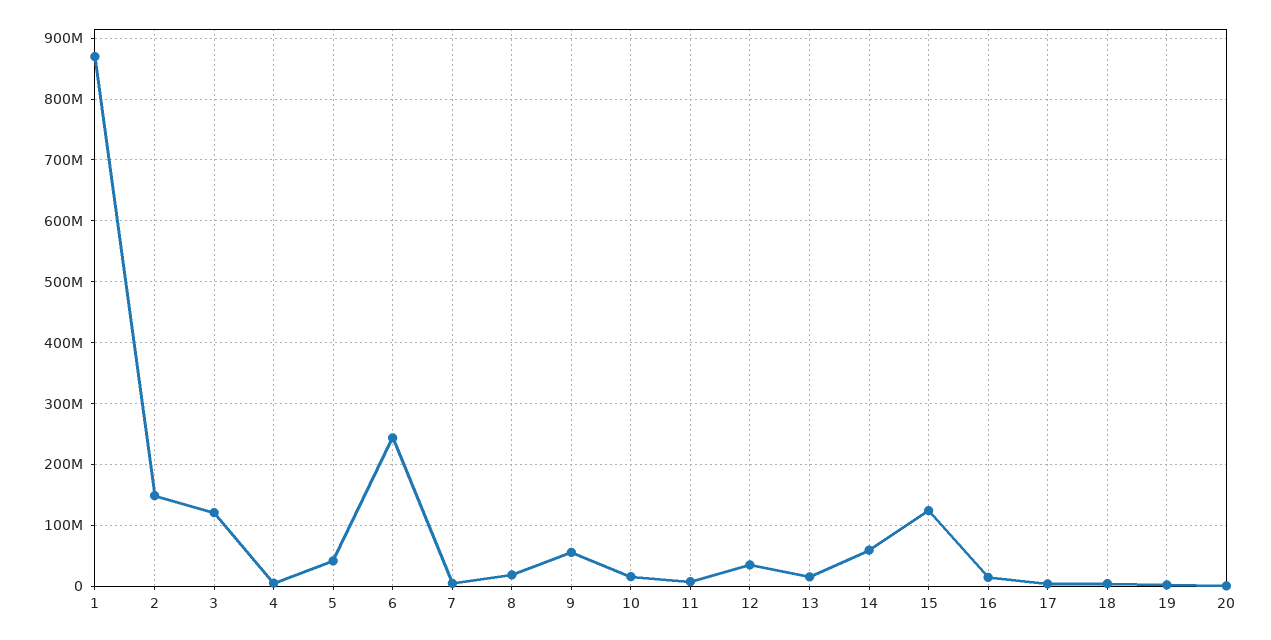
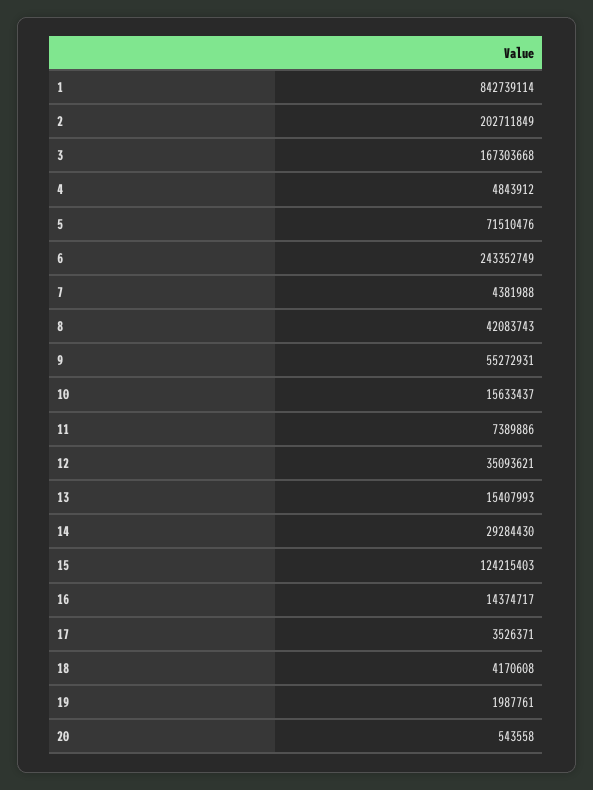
  {
-   "1": 870000000,
+   "1": 842739114,
-   "2": 150000000,
+   "2": 202711849,
-   "3": 120000000,
+   "3": 167303668,
    "4": 4843912,
-   "5": 40000000,
+   "5": 71510476,
    "6": 243352749,
    "7": 4381988,
-   "8": 20000000,
+   "8": 42083743,
    "9": 55272931,
    "10": 15633437,
    "11": 7389886,
    "12": 35093621,
    "13": 15407993,
-   "14": 60000000,
+   "14": 29284430,
    "15": 124215403,
    "16": 14374717,
    "17": 3526371,
    "18": 4170608,
    "19": 1987761,
    "20": 543558
  }

